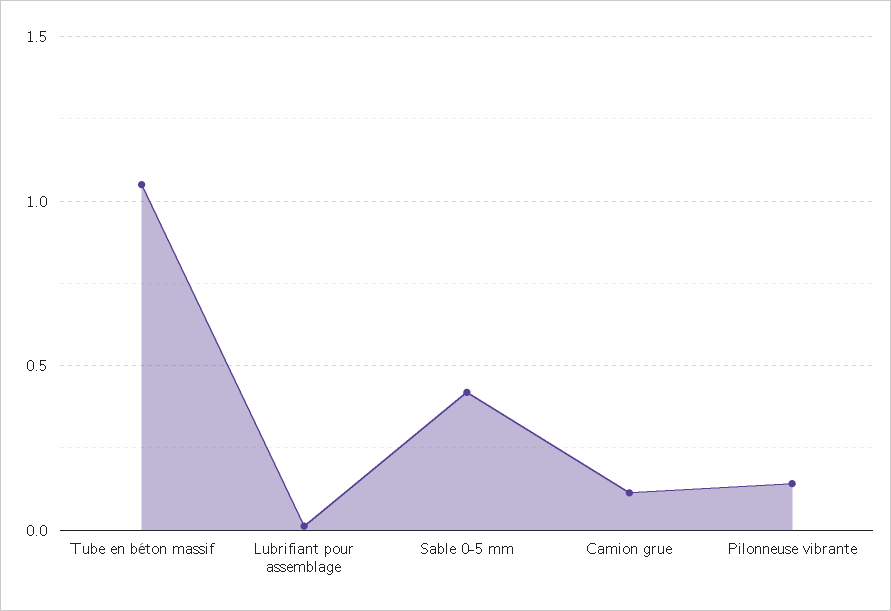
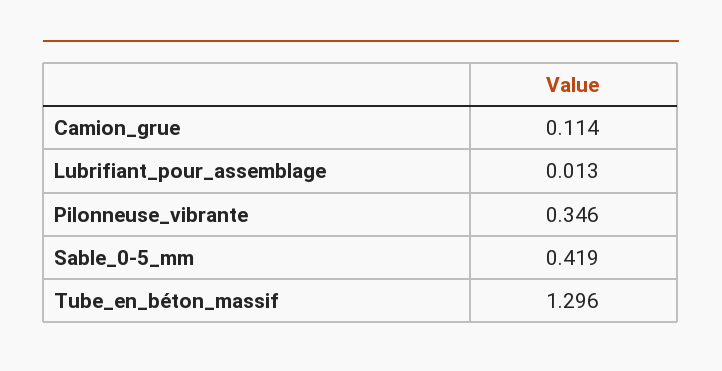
  {
-   "Tube en béton massif": 1.05,
+   "Tube en béton massif": 1.296,
    "Lubrifiant pour assemblage": 0.013,
    "Sable 0-5 mm": 0.419,
    "Camion grue": 0.114,
-   "Pilonneuse vibrante": 0.15
+   "Pilonneuse vibrante": 0.346
  }

